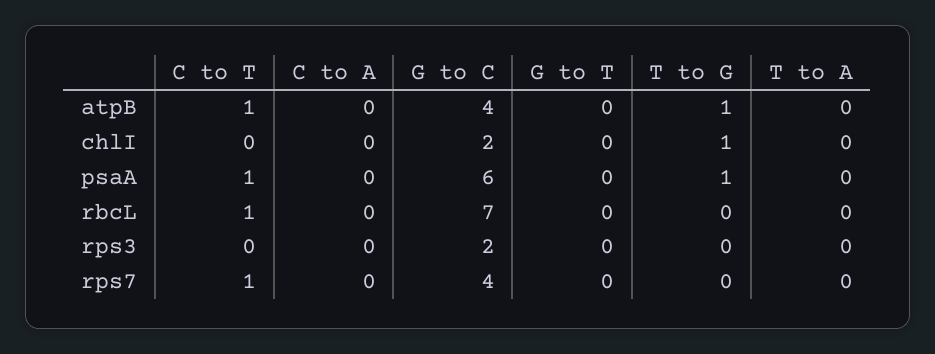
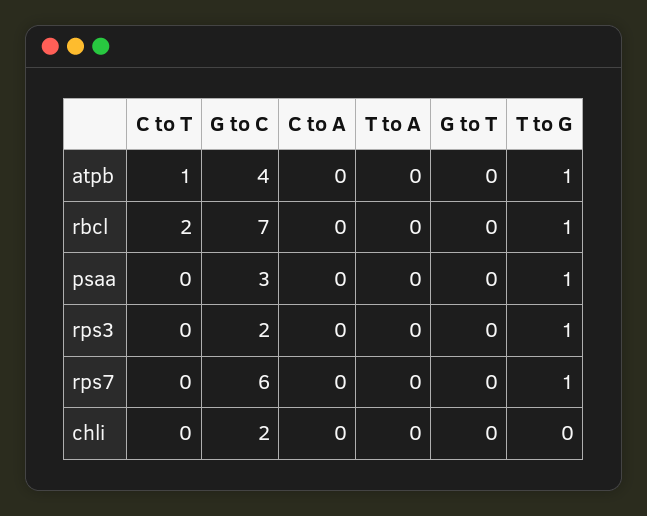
  {
    "C to T": {
      "atpB": 1,
      "chlI": 0,
-     "psaA": 1,
+     "psaA": 0,
-     "rbcL": 1,
+     "rbcL": 2,
      "rps3": 0,
-     "rps7": 1
+     "rps7": 0
    },
    "C to A": {
      "atpB": 0,
      "chlI": 0,
      "psaA": 0,
      "rbcL": 0,
      "rps3": 0,
      "rps7": 0
    },
    "G to C": {
      "atpB": 4,
      "chlI": 2,
-     "psaA": 6,
+     "psaA": 3,
      "rbcL": 7,
      "rps3": 2,
-     "rps7": 4
+     "rps7": 6
    },
    "G to T": {
      "atpB": 0,
      "chlI": 0,
      "psaA": 0,
      "rbcL": 0,
      "rps3": 0,
      "rps7": 0
    },
    "T to G": {
      "atpB": 1,
-     "chlI": 1,
+     "chlI": 0,
      "psaA": 1,
-     "rbcL": 0,
+     "rbcL": 1,
-     "rps3": 0,
+     "rps3": 1,
-     "rps7": 0
+     "rps7": 1
    },
    "T to A": {
      "atpB": 0,
      "chlI": 0,
      "psaA": 0,
      "rbcL": 0,
      "rps3": 0,
      "rps7": 0
    }
  }

